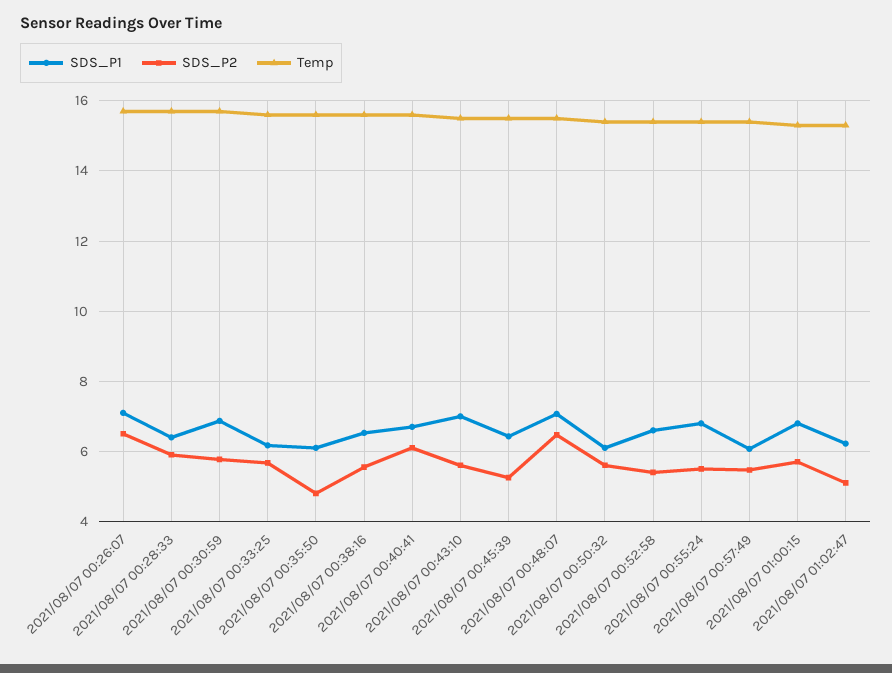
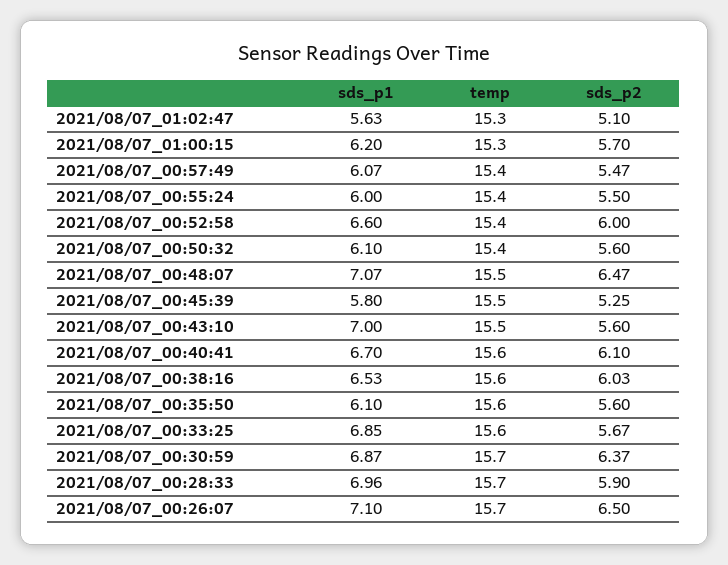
  {
    "SDS_P1": {
      "2021/08/07 00:26:07": 7.1,
-     "2021/08/07 00:28:33": 6.4,
+     "2021/08/07 00:28:33": 6.96,
      "2021/08/07 00:30:59": 6.87,
-     "2021/08/07 00:33:25": 6.2,
+     "2021/08/07 00:33:25": 6.85,
      "2021/08/07 00:35:50": 6.1,
      "2021/08/07 00:38:16": 6.53,
      "2021/08/07 00:40:41": 6.7,
      "2021/08/07 00:43:10": 7,
-     "2021/08/07 00:45:39": 6.4,
+     "2021/08/07 00:45:39": 5.8,
      "2021/08/07 00:48:07": 7.07,
      "2021/08/07 00:50:32": 6.1,
      "2021/08/07 00:52:58": 6.6,
-     "2021/08/07 00:55:24": 6.8,
+     "2021/08/07 00:55:24": 6,
      "2021/08/07 00:57:49": 6.07,
-     "2021/08/07 01:00:15": 6.8,
+     "2021/08/07 01:00:15": 6.2,
-     "2021/08/07 01:02:47": 6.2
+     "2021/08/07 01:02:47": 5.63
    },
    "SDS_P2": {
      "2021/08/07 00:26:07": 6.5,
      "2021/08/07 00:28:33": 5.9,
-     "2021/08/07 00:30:59": 5.8,
+     "2021/08/07 00:30:59": 6.37,
      "2021/08/07 00:33:25": 5.67,
-     "2021/08/07 00:35:50": 4.8,
+     "2021/08/07 00:35:50": 5.6,
-     "2021/08/07 00:38:16": 5.6,
+     "2021/08/07 00:38:16": 6.03,
      "2021/08/07 00:40:41": 6.1,
      "2021/08/07 00:43:10": 5.6,
      "2021/08/07 00:45:39": 5.25,
      "2021/08/07 00:48:07": 6.47,
      "2021/08/07 00:50:32": 5.6,
-     "2021/08/07 00:52:58": 5.4,
+     "2021/08/07 00:52:58": 6,
      "2021/08/07 00:55:24": 5.5,
      "2021/08/07 00:57:49": 5.47,
      "2021/08/07 01:00:15": 5.7,
      "2021/08/07 01:02:47": 5.1
    },
    "Temp": {
      "2021/08/07 00:26:07": 15.7,
      "2021/08/07 00:28:33": 15.7,
      "2021/08/07 00:30:59": 15.7,
      "2021/08/07 00:33:25": 15.6,
      "2021/08/07 00:35:50": 15.6,
      "2021/08/07 00:38:16": 15.6,
      "2021/08/07 00:40:41": 15.6,
      "2021/08/07 00:43:10": 15.5,
      "2021/08/07 00:45:39": 15.5,
      "2021/08/07 00:48:07": 15.5,
      "2021/08/07 00:50:32": 15.4,
      "2021/08/07 00:52:58": 15.4,
      "2021/08/07 00:55:24": 15.4,
      "2021/08/07 00:57:49": 15.4,
      "2021/08/07 01:00:15": 15.3,
      "2021/08/07 01:02:47": 15.3
    }
  }

